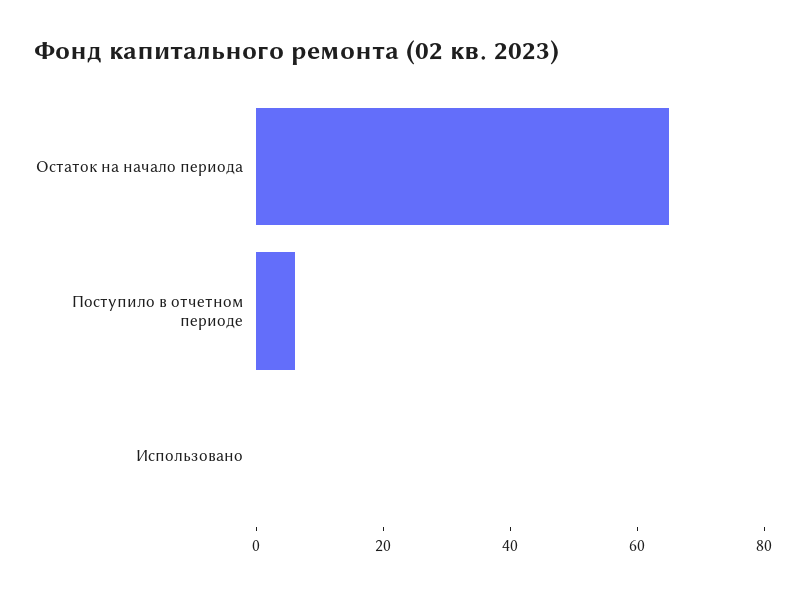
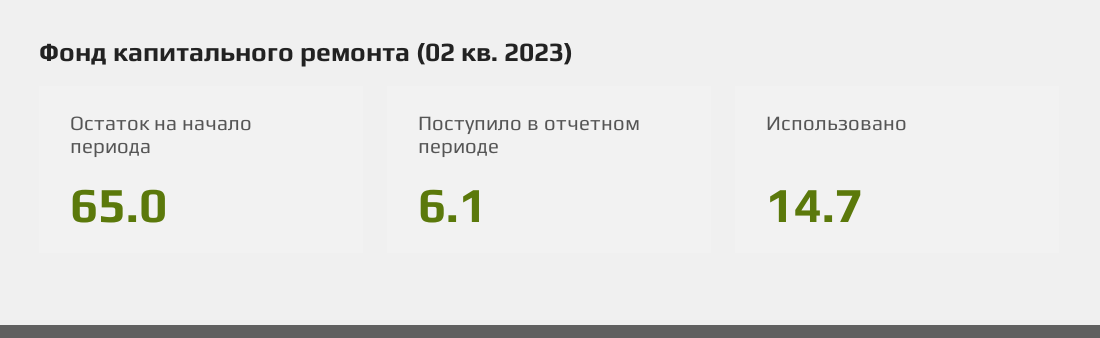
  {
    "Остаток на начало периода": 65,
    "Поступило в отчетном периоде": 6.1,
-   "Использовано": 0
+   "Использовано": 14.7
  }

